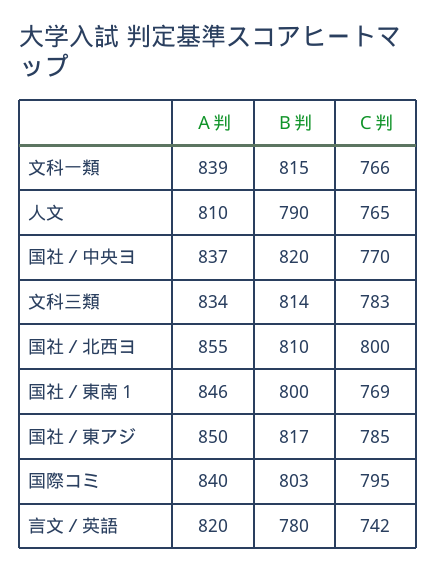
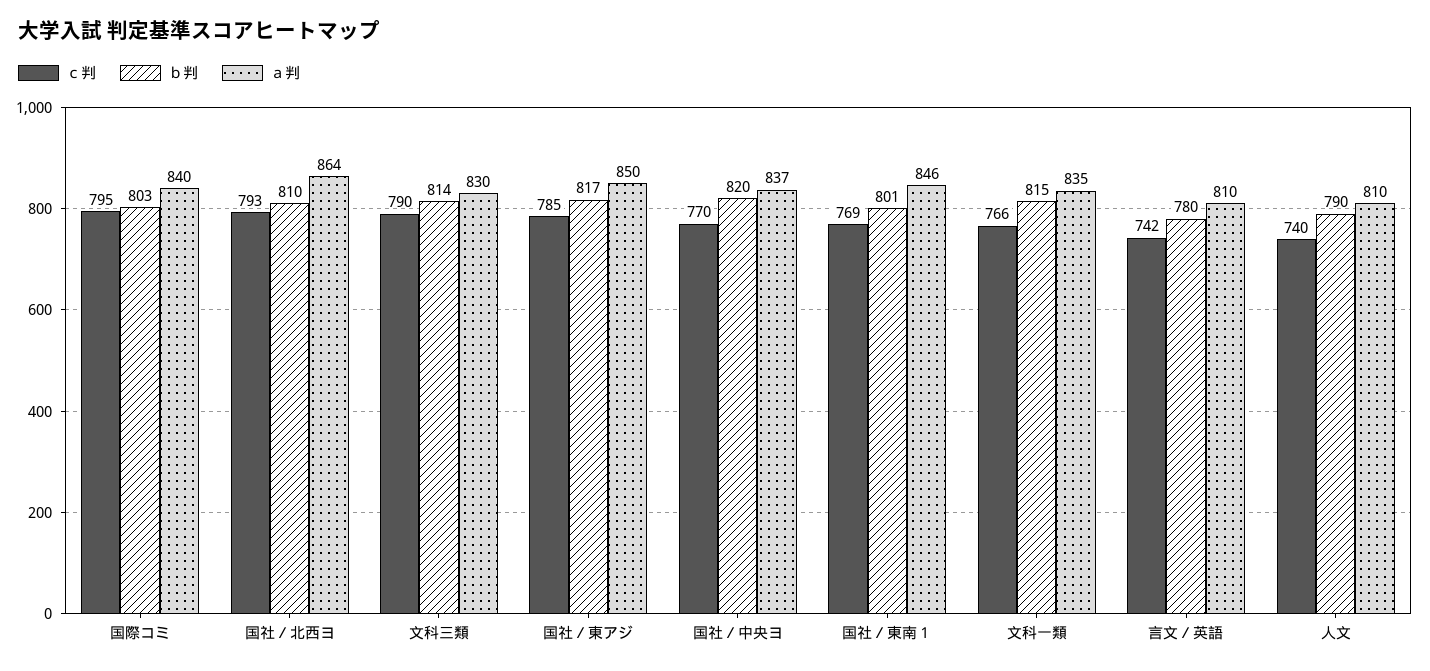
  {
    "Ａ判": {
-     "文科一類": 839,
+     "文科一類": 835,
      "人文": 810,
      "国社／中央ヨ": 837,
-     "文科三類": 834,
+     "文科三類": 830,
-     "国社／北西ヨ": 855,
+     "国社／北西ヨ": 864,
      "国社／東南１": 846,
      "国社／東アジ": 850,
      "国際コミ": 840,
-     "言文／英語": 820
+     "言文／英語": 810
    },
    "Ｂ判": {
      "文科一類": 815,
      "人文": 790,
      "国社／中央ヨ": 820,
      "文科三類": 814,
      "国社／北西ヨ": 810,
-     "国社／東南１": 800,
+     "国社／東南１": 801,
      "国社／東アジ": 817,
      "国際コミ": 803,
      "言文／英語": 780
    },
    "Ｃ判": {
      "文科一類": 766,
-     "人文": 765,
+     "人文": 740,
      "国社／中央ヨ": 770,
-     "文科三類": 783,
+     "文科三類": 790,
-     "国社／北西ヨ": 800,
+     "国社／北西ヨ": 793,
      "国社／東南１": 769,
      "国社／東アジ": 785,
      "国際コミ": 795,
      "言文／英語": 742
    }
  }

